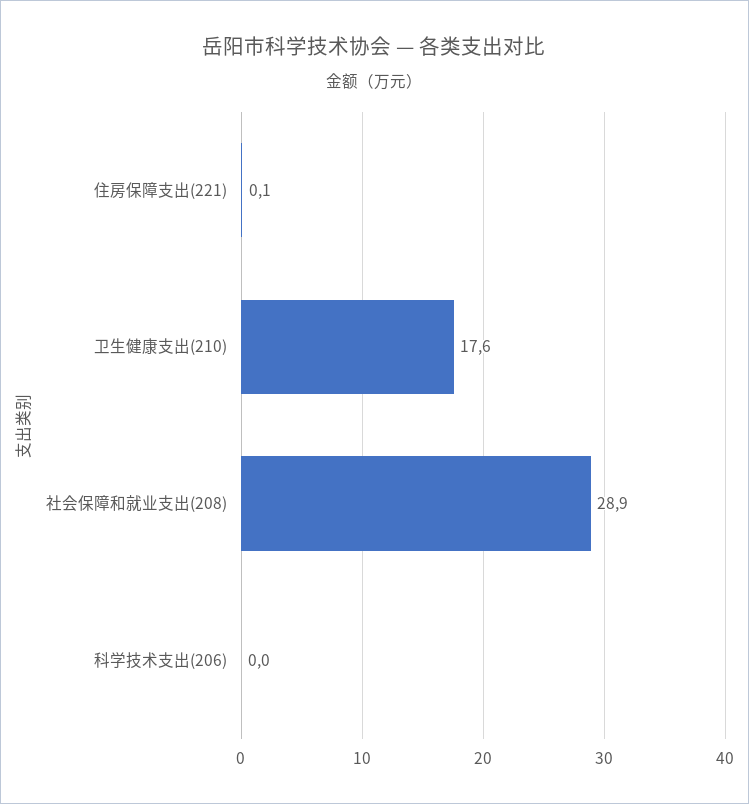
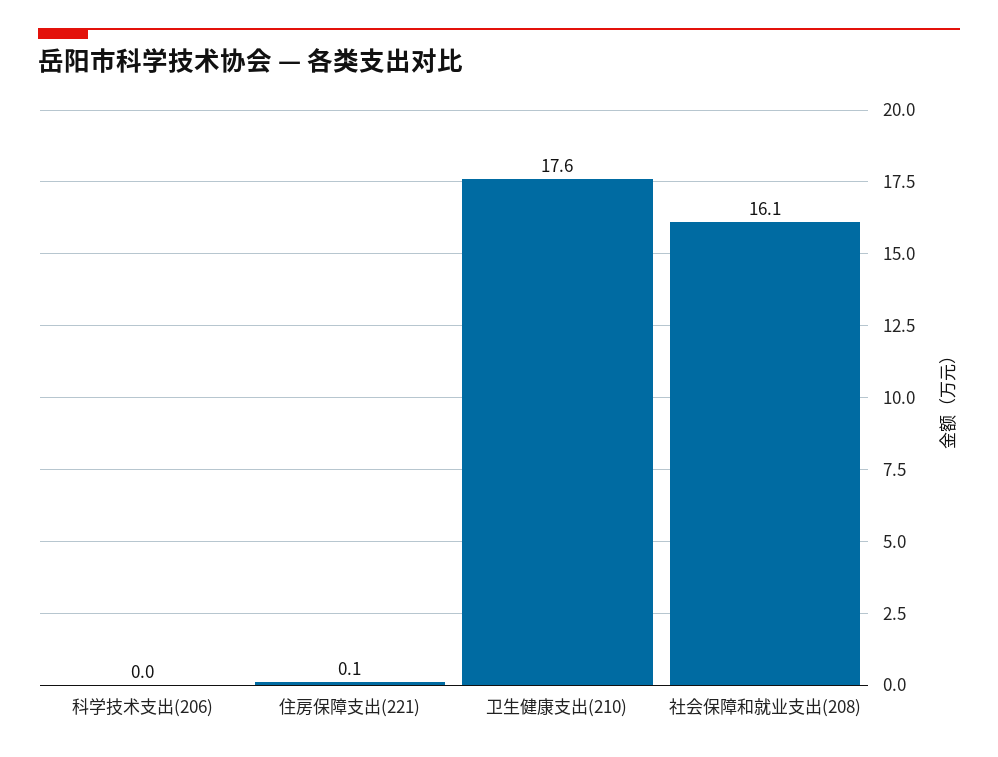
  {
    "住房保障支出(221)": 0.1,
    "卫生健康支出(210)": 17.6,
-   "社会保障和就业支出(208)": 28.9,
+   "社会保障和就业支出(208)": 16.1,
    "科学技术支出(206)": 0
  }

